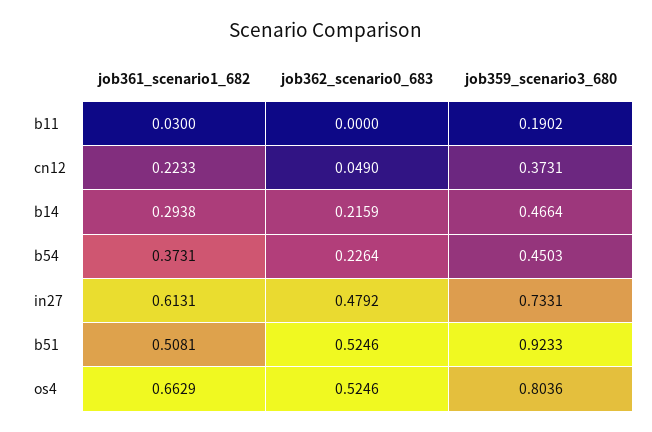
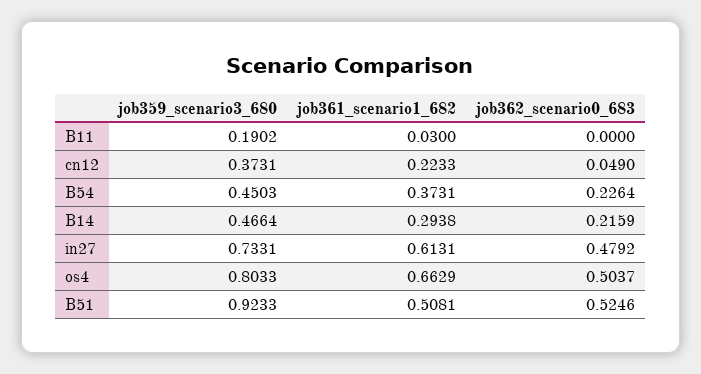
  {
    "job361_scenario1_682": {
      "b11": 0.03,
      "cn12": 0.2233,
      "b14": 0.2938,
      "b54": 0.3731,
      "in27": 0.6131,
      "b51": 0.5081,
      "os4": 0.6629
    },
    "job362_scenario0_683": {
      "b11": 0,
      "cn12": 0.049,
      "b14": 0.2159,
      "b54": 0.2264,
      "in27": 0.4792,
      "b51": 0.5246,
-     "os4": 0.5246
+     "os4": 0.5037
    },
    "job359_scenario3_680": {
      "b11": 0.1902,
      "cn12": 0.3731,
      "b14": 0.4664,
      "b54": 0.4503,
      "in27": 0.7331,
      "b51": 0.9233,
-     "os4": 0.8036
+     "os4": 0.8033
    }
  }

